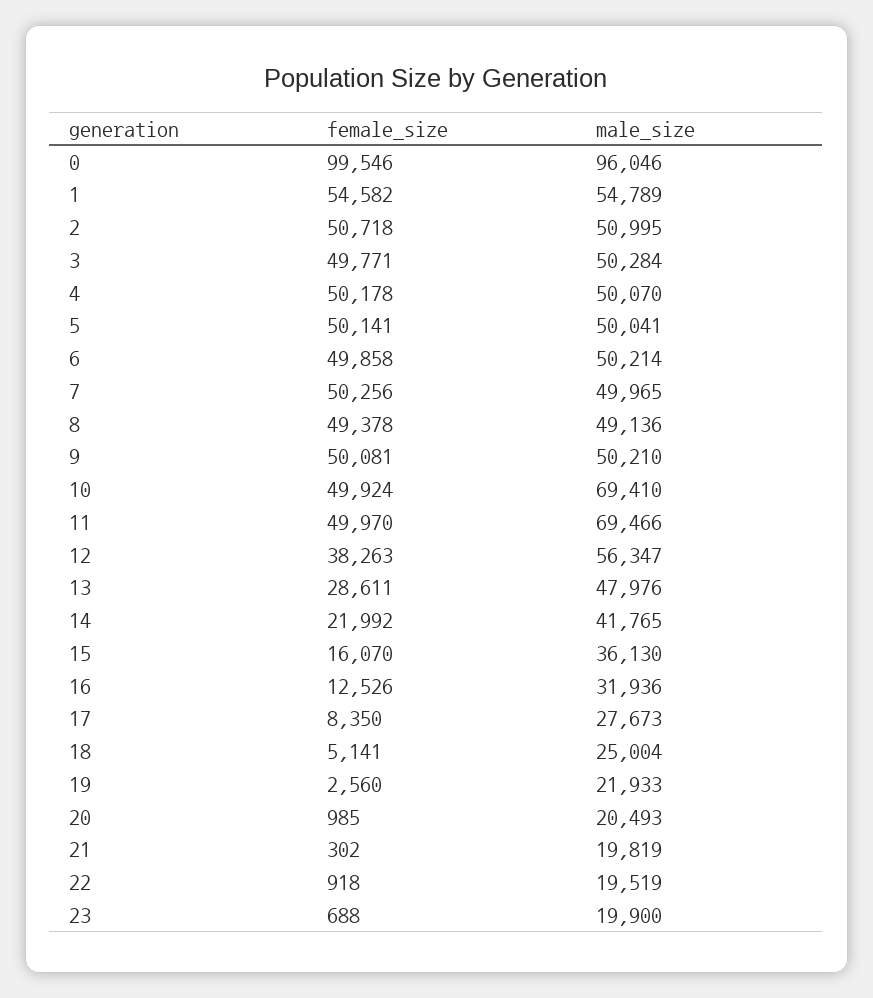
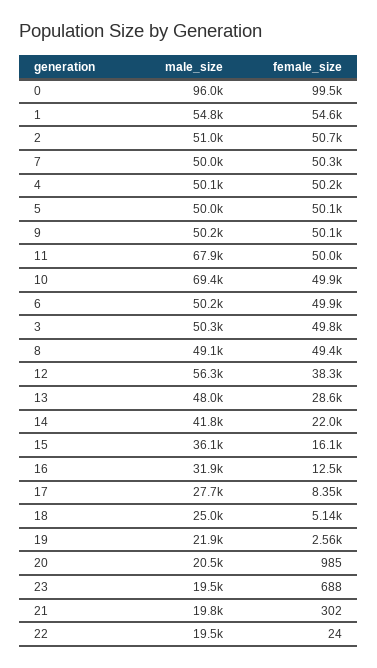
  {
    "female_size": {
      "0": 99546,
      "1": 54582,
      "2": 50718,
      "3": 49771,
      "4": 50178,
      "5": 50141,
      "6": 49858,
      "7": 50256,
      "8": 49378,
      "9": 50081,
      "10": 49924,
      "11": 49970,
      "12": 38263,
      "13": 28611,
      "14": 21992,
      "15": 16070,
      "16": 12526,
      "17": 8350,
      "18": 5141,
      "19": 2560,
      "20": 985,
      "21": 302,
-     "22": 918,
+     "22": 24,
      "23": 688
    },
    "male_size": {
      "0": 96046,
      "1": 54789,
      "2": 50995,
      "3": 50284,
      "4": 50070,
      "5": 50041,
      "6": 50214,
      "7": 49965,
      "8": 49136,
      "9": 50210,
      "10": 69410,
-     "11": 69466,
+     "11": 67900,
      "12": 56347,
      "13": 47976,
      "14": 41765,
      "15": 36130,
      "16": 31936,
      "17": 27673,
      "18": 25004,
      "19": 21933,
      "20": 20493,
      "21": 19819,
      "22": 19519,
-     "23": 19900
+     "23": 19500
    }
  }

